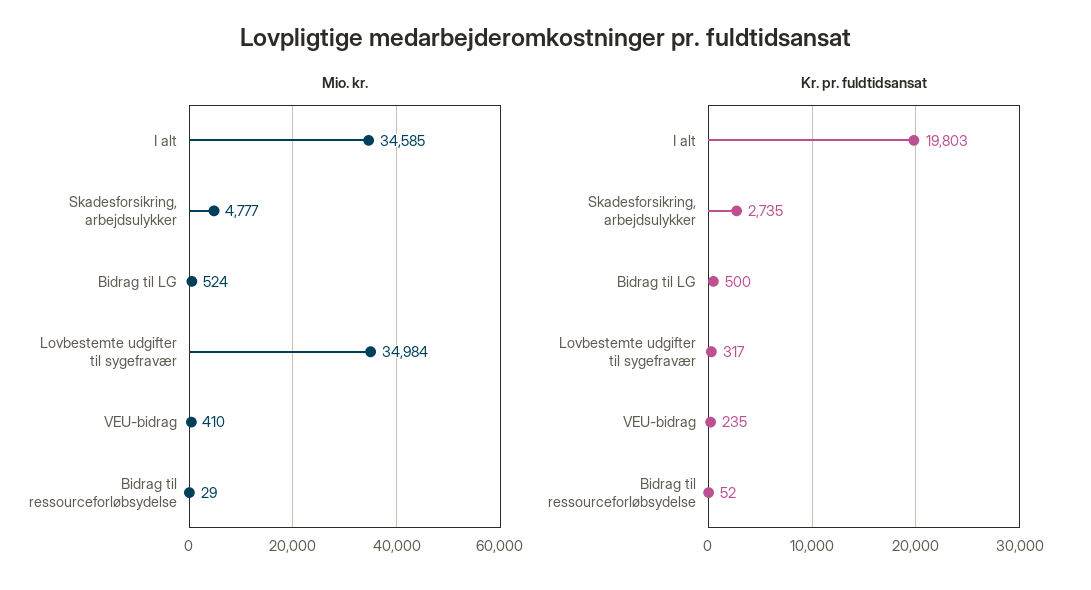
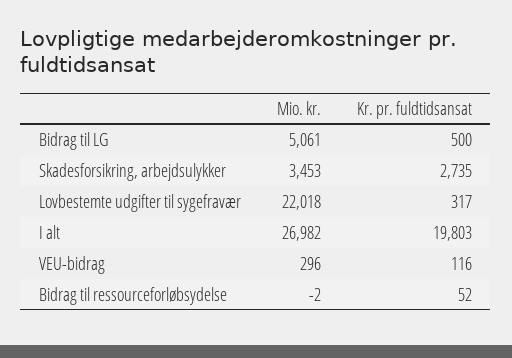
  {
    "Mio. kr.": {
-     "I alt": 34585,
+     "I alt": 26982,
-     "Skadesforsikring, arbejdsulykker": 4777,
+     "Skadesforsikring, arbejdsulykker": 3453,
-     "Bidrag til LG": 524,
+     "Bidrag til LG": 5061,
-     "Lovbestemte udgifter til sygefravær": 34984,
+     "Lovbestemte udgifter til sygefravær": 22018,
-     "VEU-bidrag": 410,
+     "VEU-bidrag": 296,
-     "Bidrag til ressourceforløbsydelse": 29
+     "Bidrag til ressourceforløbsydelse": -2
    },
    "Kr. pr. fuldtidsansat": {
      "I alt": 19803,
      "Skadesforsikring, arbejdsulykker": 2735,
      "Bidrag til LG": 500,
      "Lovbestemte udgifter til sygefravær": 317,
-     "VEU-bidrag": 235,
+     "VEU-bidrag": 116,
      "Bidrag til ressourceforløbsydelse": 52
    }
  }

